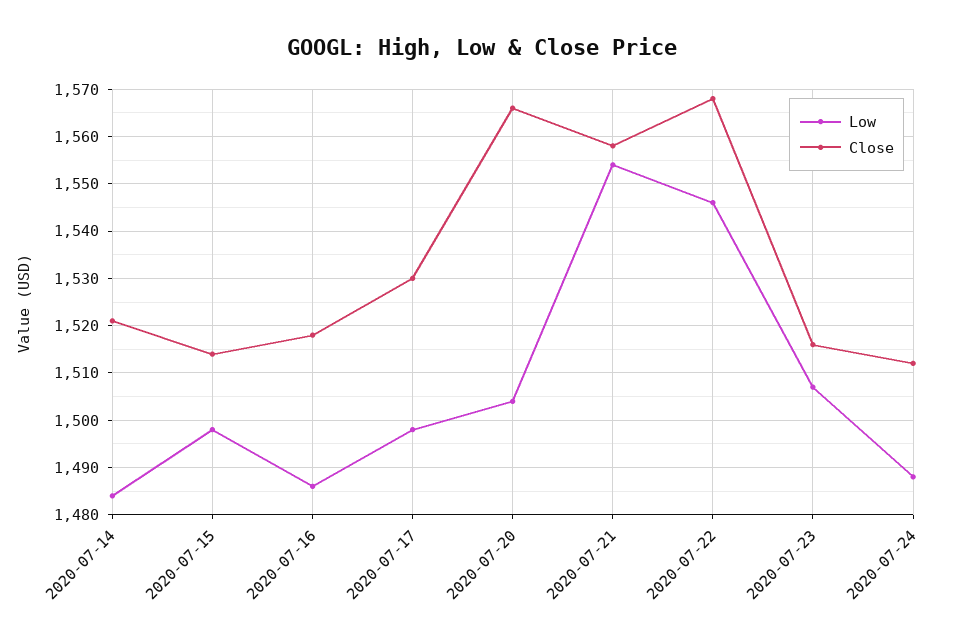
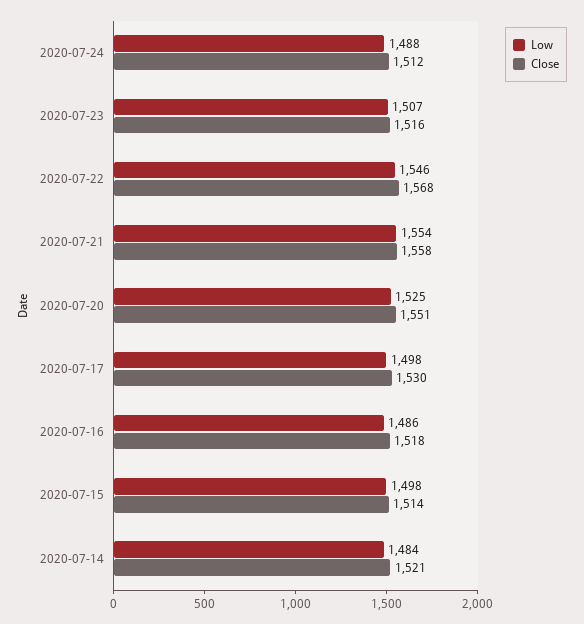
  {
    "Low": {
      "2020-07-14": 1484,
      "2020-07-15": 1498,
      "2020-07-16": 1486,
      "2020-07-17": 1498,
-     "2020-07-20": 1505,
+     "2020-07-20": 1525,
      "2020-07-21": 1554,
      "2020-07-22": 1546,
      "2020-07-23": 1507,
      "2020-07-24": 1488
    },
    "Close": {
      "2020-07-14": 1521,
      "2020-07-15": 1514,
      "2020-07-16": 1518,
      "2020-07-17": 1530,
-     "2020-07-20": 1565,
+     "2020-07-20": 1551,
      "2020-07-21": 1558,
      "2020-07-22": 1568,
      "2020-07-23": 1516,
      "2020-07-24": 1512
    }
  }

